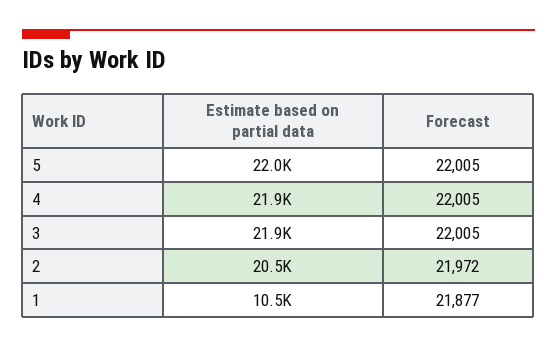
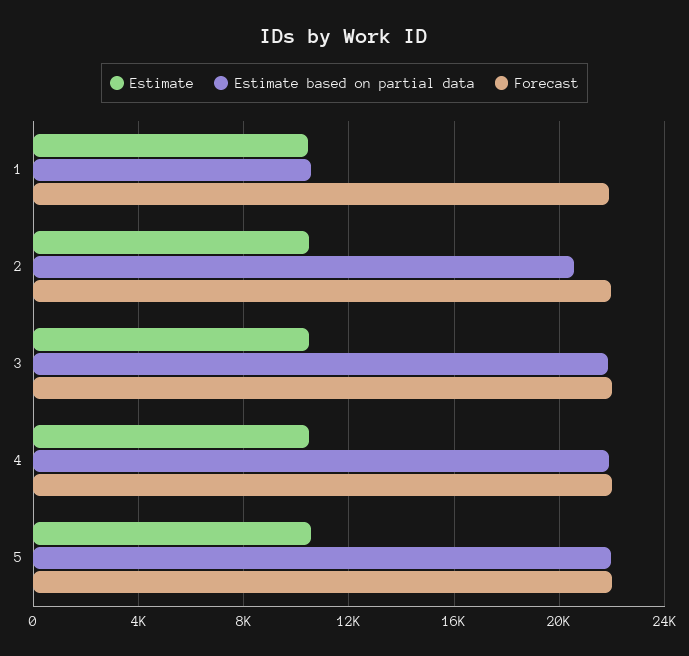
  {
    "Estimate based on partial data": {
      "5": 22000,
      "4": 21900,
      "3": 21900,
      "2": 20500,
      "1": 10500
    },
    "Forecast": {
      "5": 22005,
      "4": 22005,
      "3": 22005,
      "2": 21972,
      "1": 21877
-   }
+   },
+   "Estimate": {
+     "1": 10500,
+     "2": 10500,
+     "3": 10500,
+     "4": 10500,
+     "5": 10500
+   }
  }

